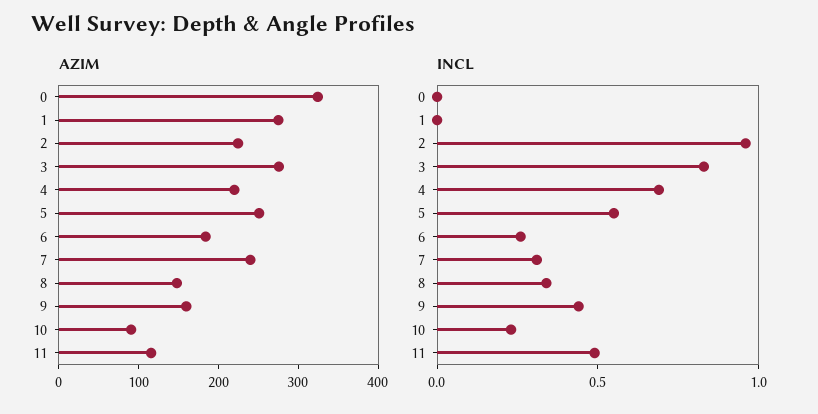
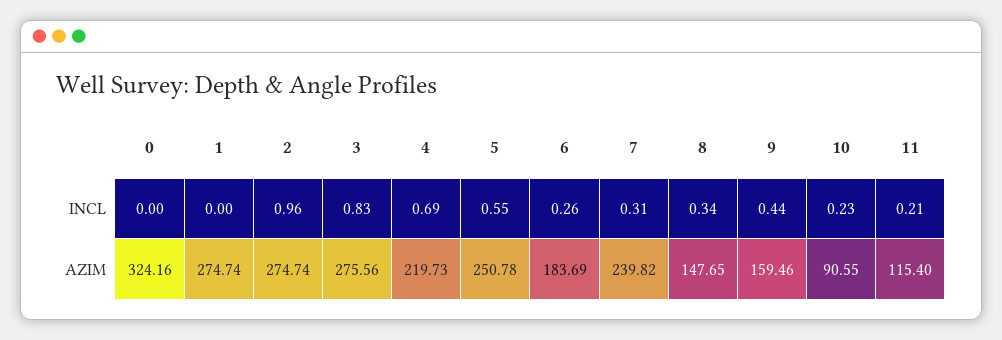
  {
    "AZIM": {
      "0": 324.16,
      "1": 274.74,
-     "2": 220,
+     "2": 274.74,
      "3": 275.56,
      "4": 219.73,
      "5": 250.78,
      "6": 183.69,
      "7": 239.82,
      "8": 147.65,
      "9": 159.46,
      "10": 90.55,
      "11": 115.4
    },
    "INCL": {
      "0": 0,
      "1": 0,
      "2": 0.96,
      "3": 0.83,
      "4": 0.69,
      "5": 0.55,
      "6": 0.26,
      "7": 0.31,
      "8": 0.34,
      "9": 0.44,
      "10": 0.23,
-     "11": 0.5
+     "11": 0.21
    }
  }

